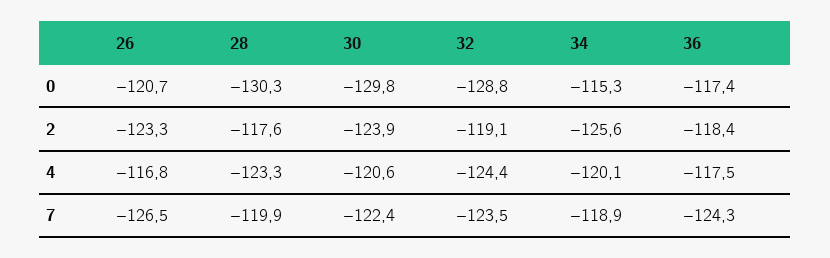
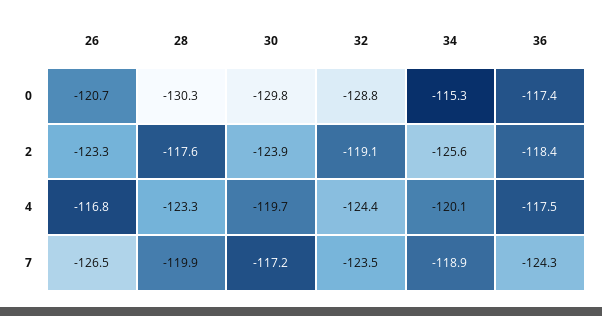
  {
    "26": {
      "0": -120.7,
      "2": -123.3,
      "4": -116.8,
      "7": -126.5
    },
    "28": {
      "0": -130.3,
      "2": -117.6,
      "4": -123.3,
      "7": -119.9
    },
    "30": {
      "0": -129.8,
      "2": -123.9,
-     "4": -120.6,
+     "4": -119.7,
-     "7": -122.4
+     "7": -117.2
    },
    "32": {
      "0": -128.8,
      "2": -119.1,
      "4": -124.4,
      "7": -123.5
    },
    "34": {
      "0": -115.3,
      "2": -125.6,
      "4": -120.1,
      "7": -118.9
    },
    "36": {
      "0": -117.4,
      "2": -118.4,
      "4": -117.5,
      "7": -124.3
    }
  }

